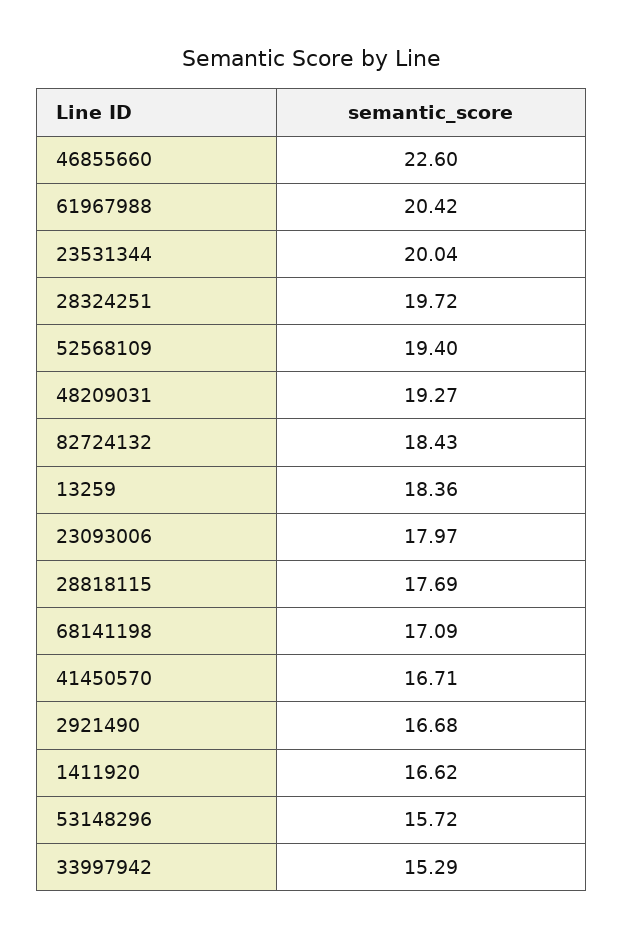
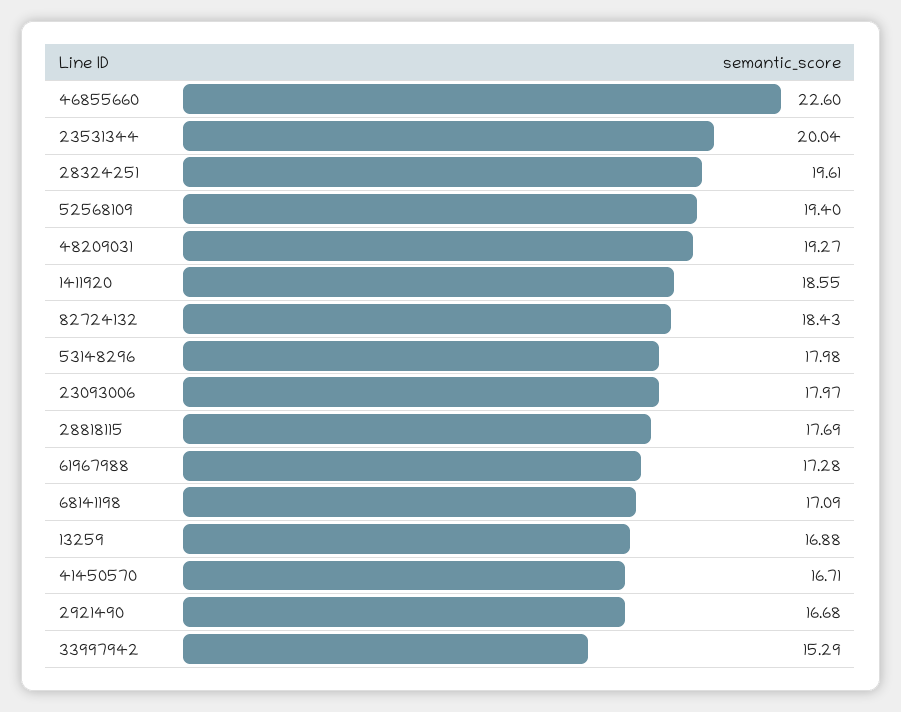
  {
    "46855660": 22.6,
-   "61967988": 20.42,
+   "61967988": 17.28,
    "23531344": 20.04,
-   "28324251": 19.72,
+   "28324251": 19.61,
    "52568109": 19.4,
    "48209031": 19.27,
    "82724132": 18.43,
-   "13259": 18.36,
+   "13259": 16.88,
    "23093006": 17.97,
    "28818115": 17.69,
    "68141198": 17.09,
    "41450570": 16.71,
    "2921490": 16.68,
-   "1411920": 16.62,
+   "1411920": 18.55,
-   "53148296": 15.72,
+   "53148296": 17.98,
    "33997942": 15.29
  }

